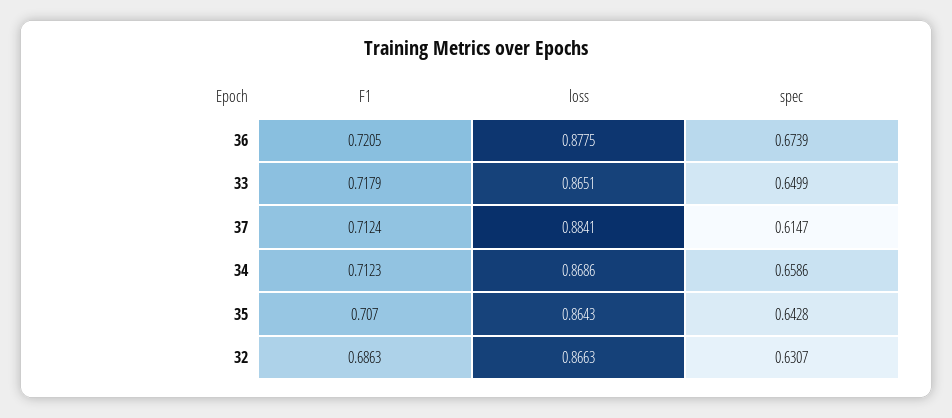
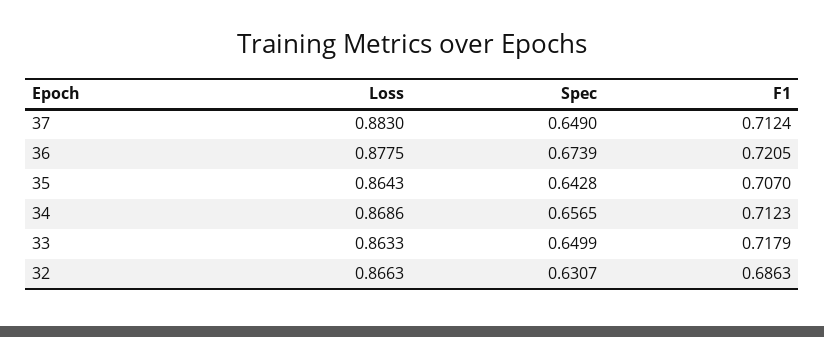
  {
    "F1": {
      "36": 0.7205,
      "33": 0.7179,
      "37": 0.7124,
      "34": 0.7123,
      "35": 0.707,
      "32": 0.6863
    },
    "loss": {
      "36": 0.8775,
-     "33": 0.8651,
+     "33": 0.8633,
-     "37": 0.8841,
+     "37": 0.883,
      "34": 0.8686,
      "35": 0.8643,
      "32": 0.8663
    },
    "spec": {
      "36": 0.6739,
      "33": 0.6499,
-     "37": 0.6147,
+     "37": 0.649,
-     "34": 0.6586,
+     "34": 0.6565,
      "35": 0.6428,
      "32": 0.6307
    }
  }

